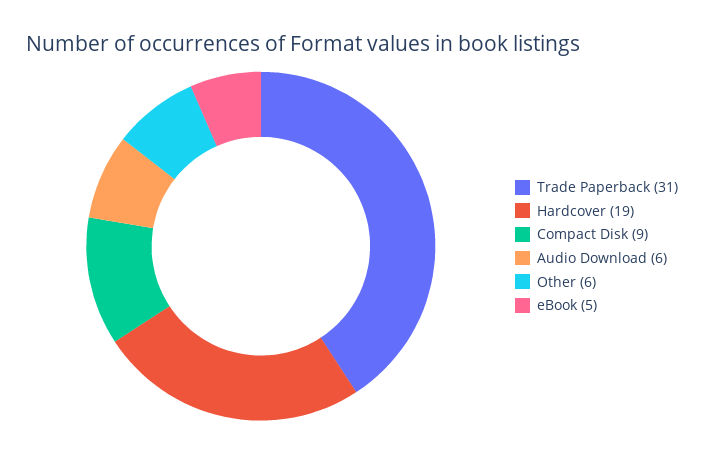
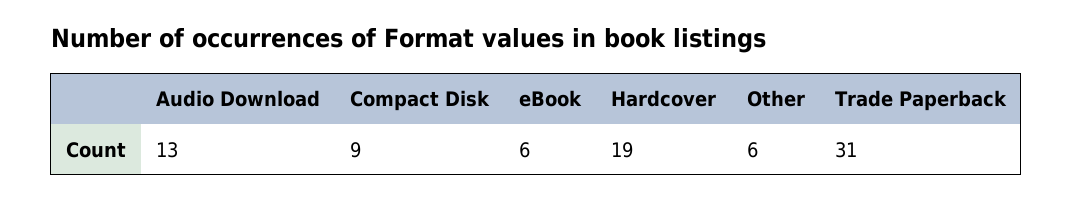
  {
    "Trade Paperback": 31,
    "Hardcover": 19,
    "Compact Disk": 9,
-   "Audio Download": 6,
+   "Audio Download": 13,
    "Other": 6,
-   "eBook": 5
+   "eBook": 6
  }

